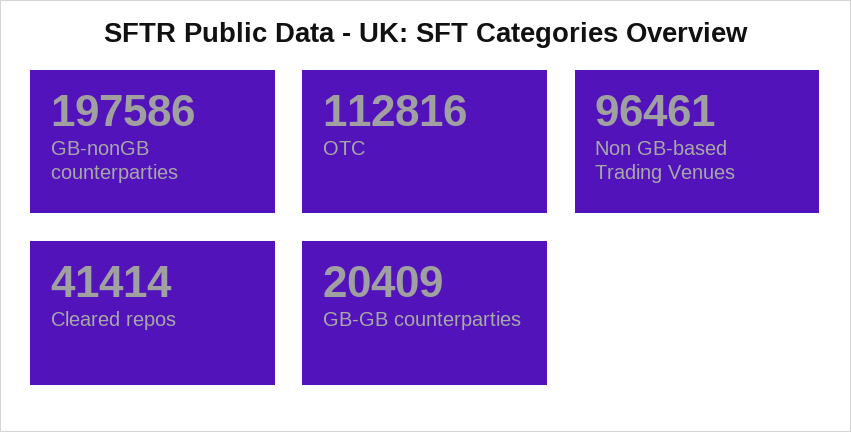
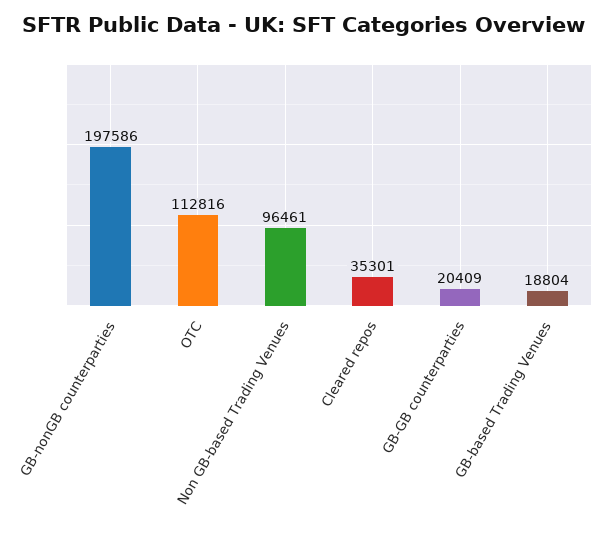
  {
    "GB-nonGB counterparties": 197586,
    "OTC": 112816,
    "Non GB-based Trading Venues": 96461,
-   "Cleared repos": 41414,
+   "Cleared repos": 35301,
-   "GB-GB counterparties": 20409
+   "GB-GB counterparties": 20409,
+   "GB-based Trading Venues": 18804
  }

